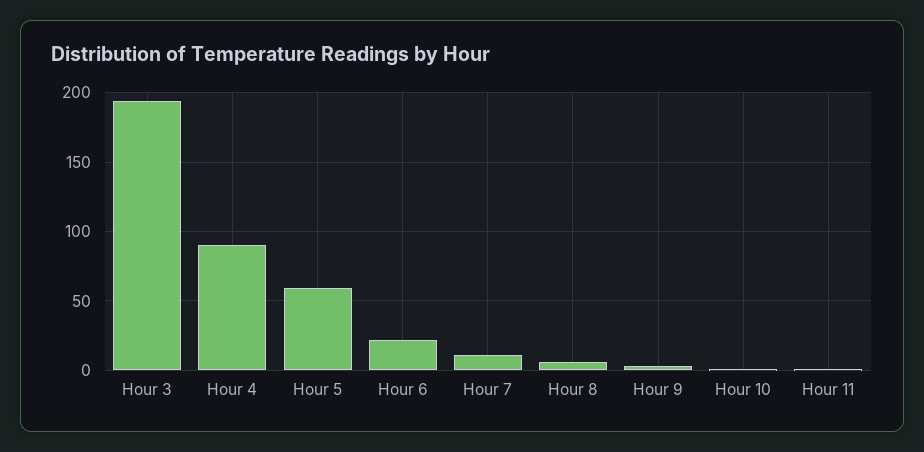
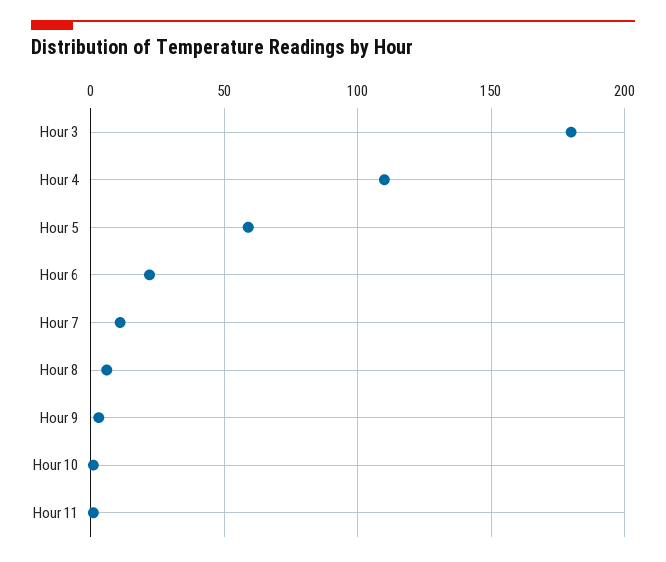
  {
-   "Hour 3": 195,
+   "Hour 3": 180,
-   "Hour 4": 90,
+   "Hour 4": 110,
    "Hour 5": 60,
    "Hour 6": 20,
    "Hour 7": 10,
    "Hour 8": 5,
    "Hour 9": 5,
    "Hour 10": 0,
    "Hour 11": 0
  }

